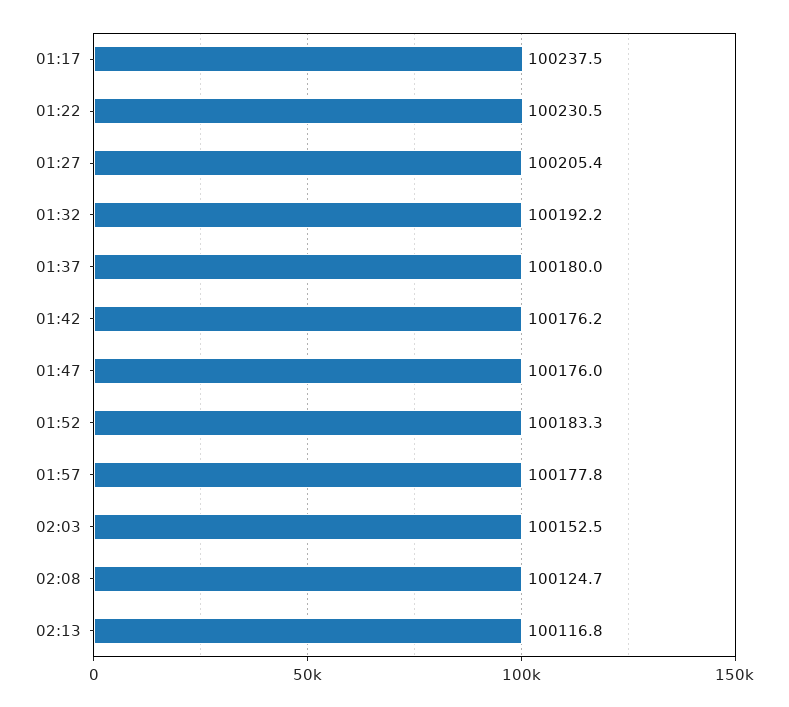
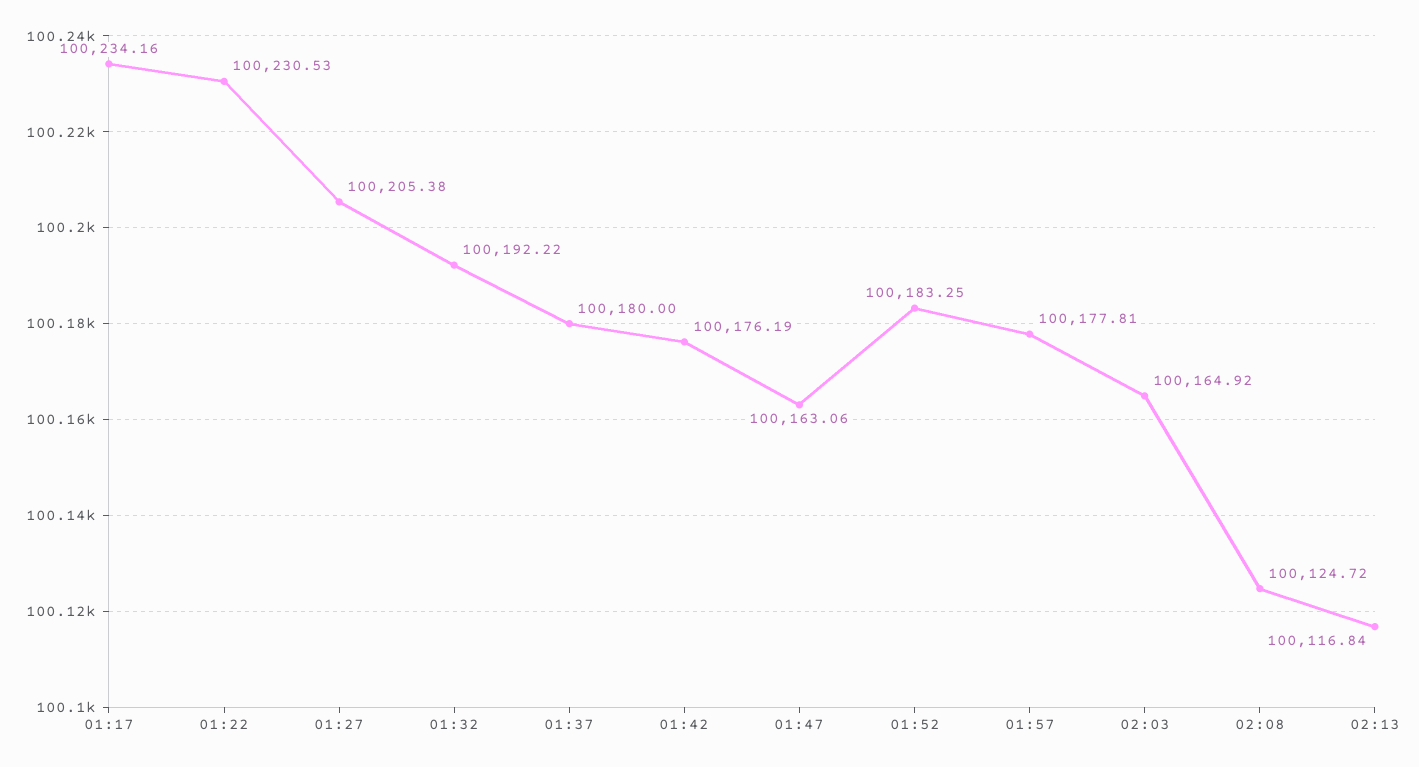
  {
-   "01:17": 100237.5,
+   "01:17": 100234.16,
    "01:22": 100230.53,
    "01:27": 100205.38,
    "01:32": 100192.22,
    "01:37": 100180,
    "01:42": 100176.19,
-   "01:47": 100176,
+   "01:47": 100163.06,
    "01:52": 100183.25,
    "01:57": 100177.81,
-   "02:03": 100152.5,
+   "02:03": 100164.92,
    "02:08": 100124.72,
    "02:13": 100116.84
  }

